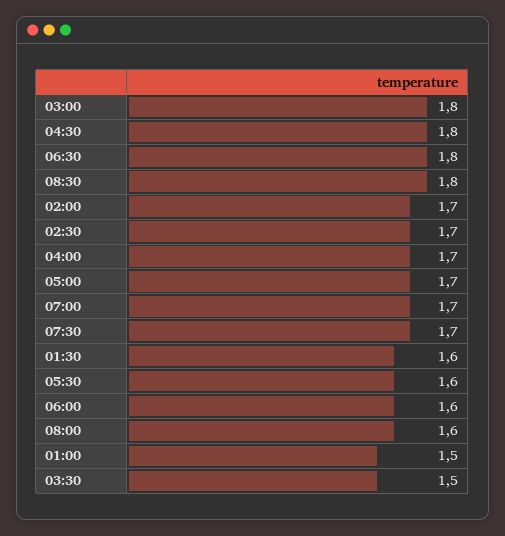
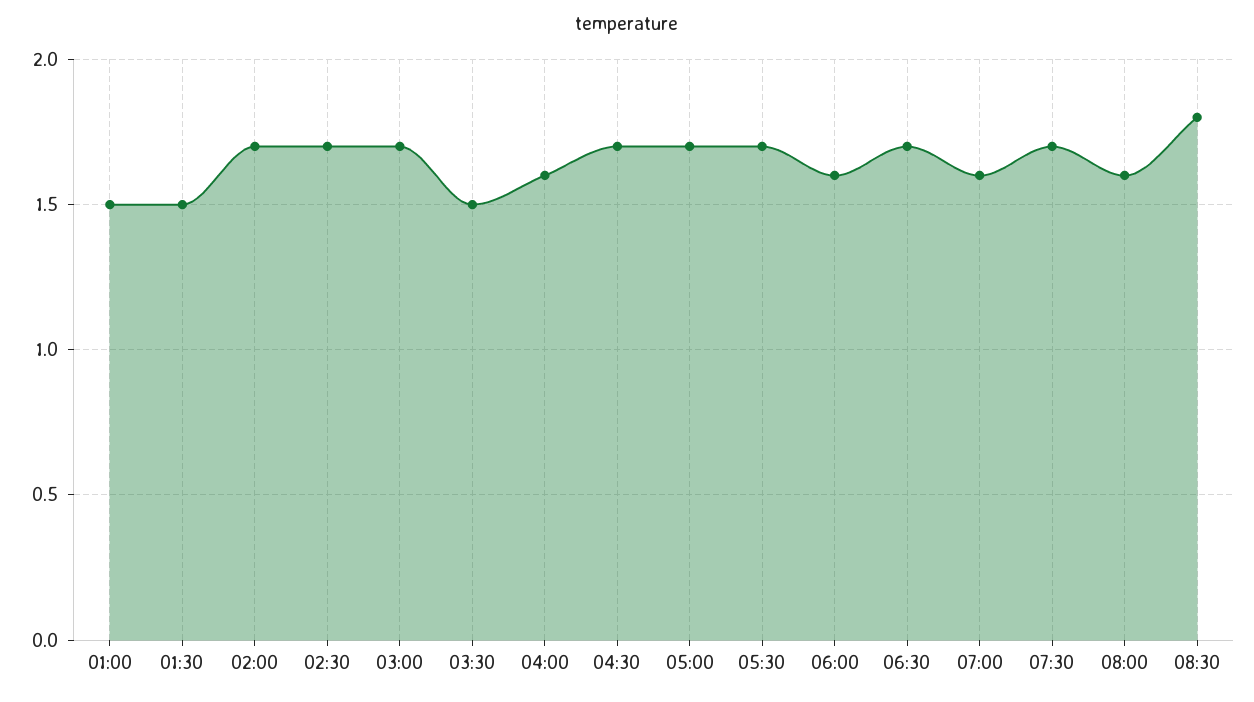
  {
-   "03:00": 1.8,
+   "03:00": 1.7,
-   "04:30": 1.8,
+   "04:30": 1.7,
-   "06:30": 1.8,
+   "06:30": 1.7,
    "08:30": 1.8,
    "02:00": 1.7,
    "02:30": 1.7,
-   "04:00": 1.7,
+   "04:00": 1.6,
    "05:00": 1.7,
-   "07:00": 1.7,
+   "07:00": 1.6,
    "07:30": 1.7,
-   "01:30": 1.6,
+   "01:30": 1.5,
-   "05:30": 1.6,
+   "05:30": 1.7,
    "06:00": 1.6,
    "08:00": 1.6,
    "01:00": 1.5,
    "03:30": 1.5
  }

